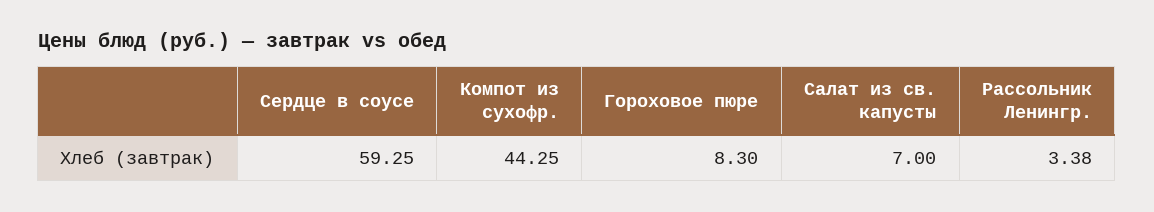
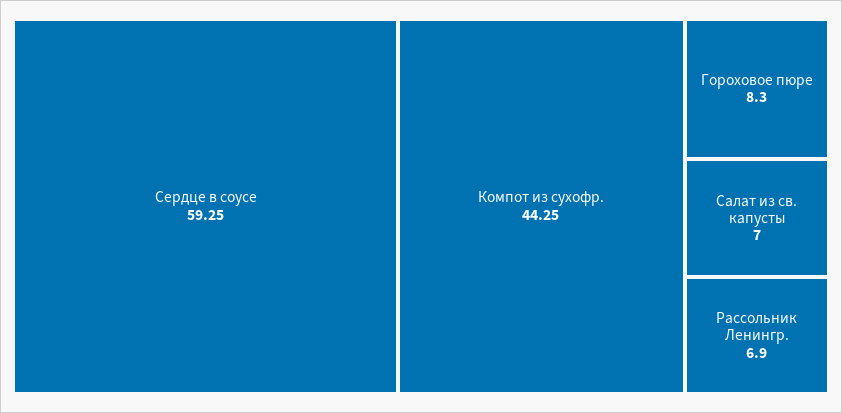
  {
    "Сердце в соусе": 59.25,
    "Компот из сухофр.": 44.25,
    "Гороховое пюре": 8.3,
    "Салат из св. капусты": 7,
-   "Рассольник Ленингр.": 3.38
+   "Рассольник Ленингр.": 6.9
  }

